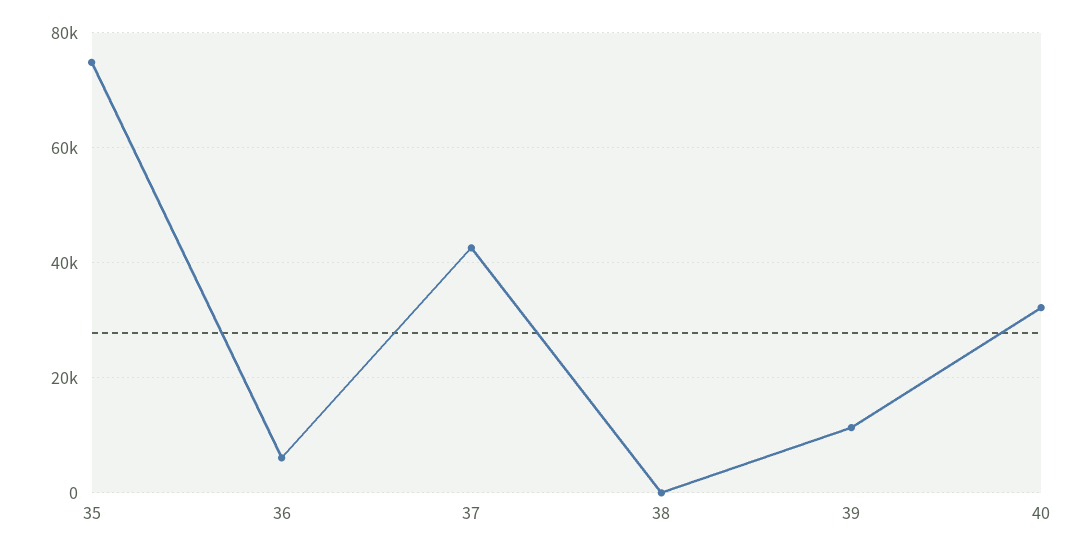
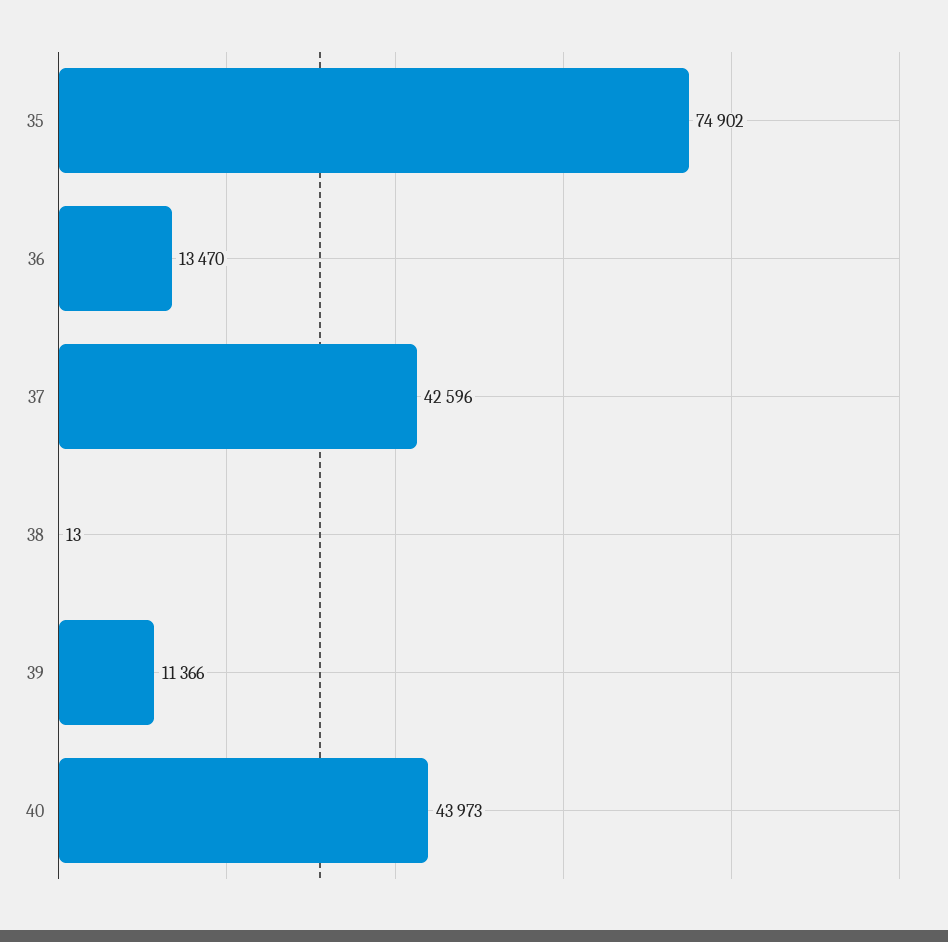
  {
    "35": 74902,
-   "36": 6000,
+   "36": 13470,
    "37": 42596,
    "38": 13,
    "39": 11366,
-   "40": 32000
+   "40": 43973
  }

